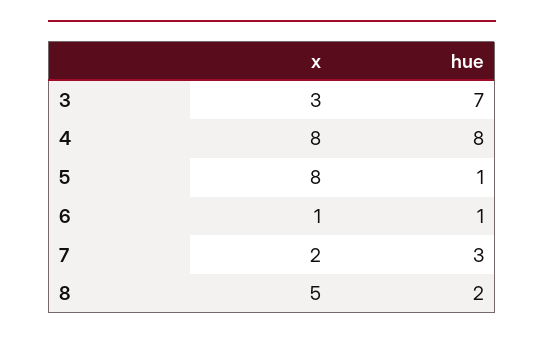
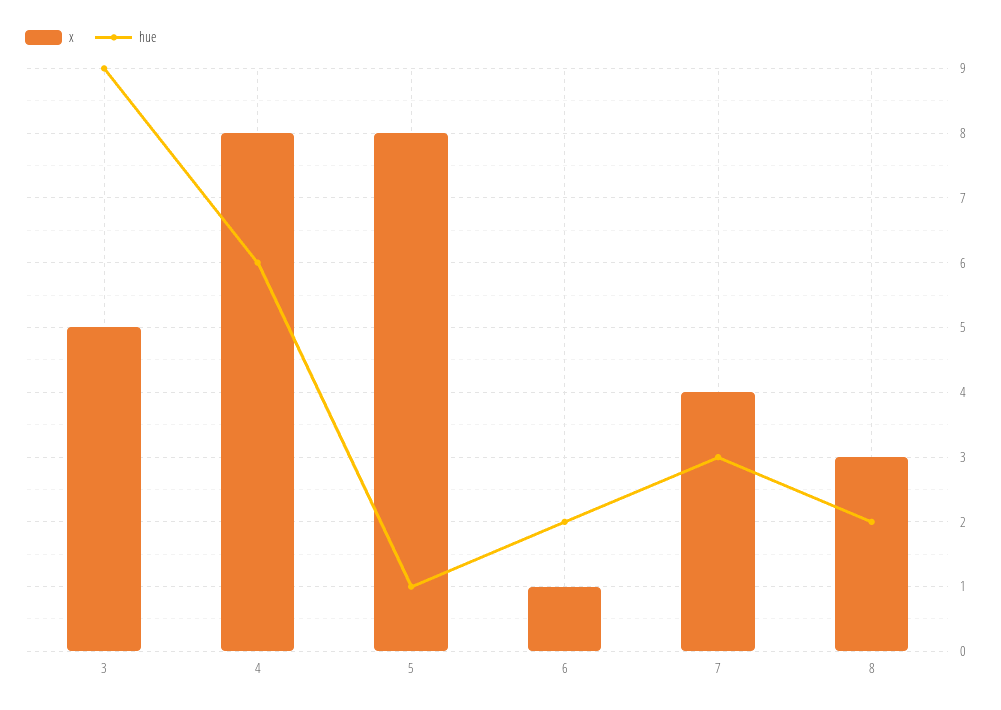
  {
    "x": {
-     "3": 3,
+     "3": 5,
      "4": 8,
      "5": 8,
      "6": 1,
-     "7": 2,
+     "7": 4,
-     "8": 5
+     "8": 3
    },
    "hue": {
-     "3": 7,
+     "3": 9,
-     "4": 8,
+     "4": 6,
      "5": 1,
-     "6": 1,
+     "6": 2,
      "7": 3,
      "8": 2
    }
  }

